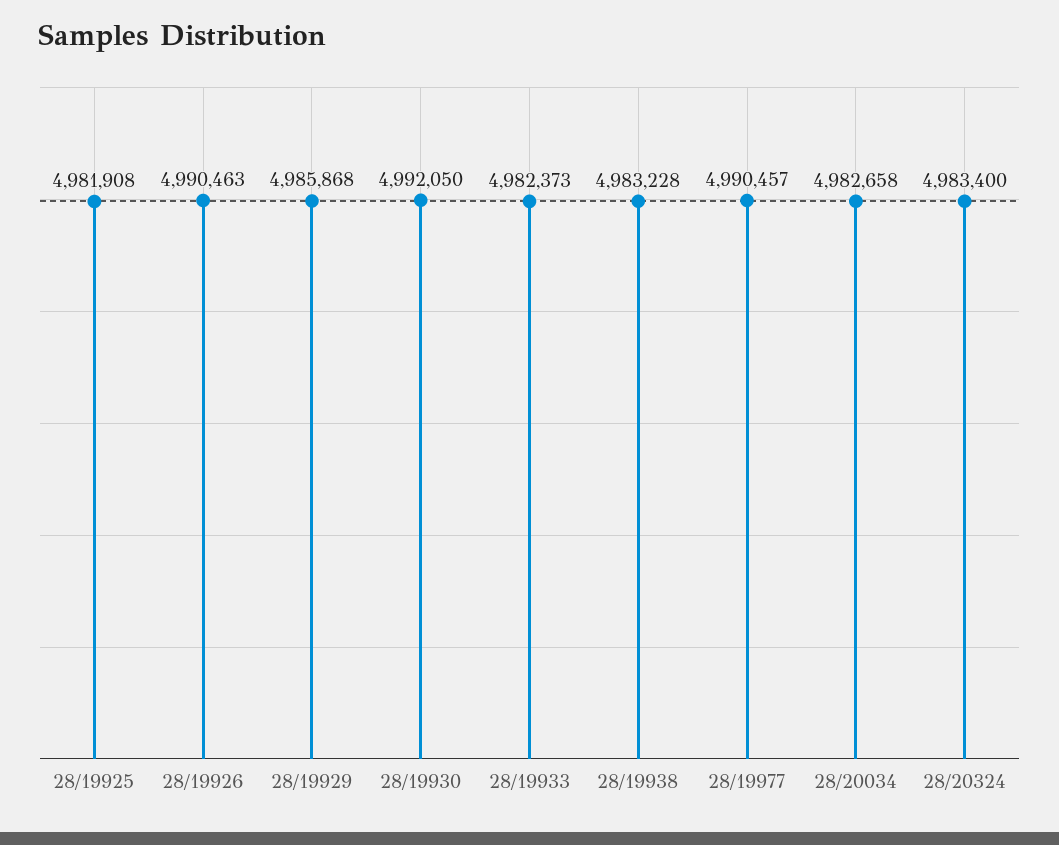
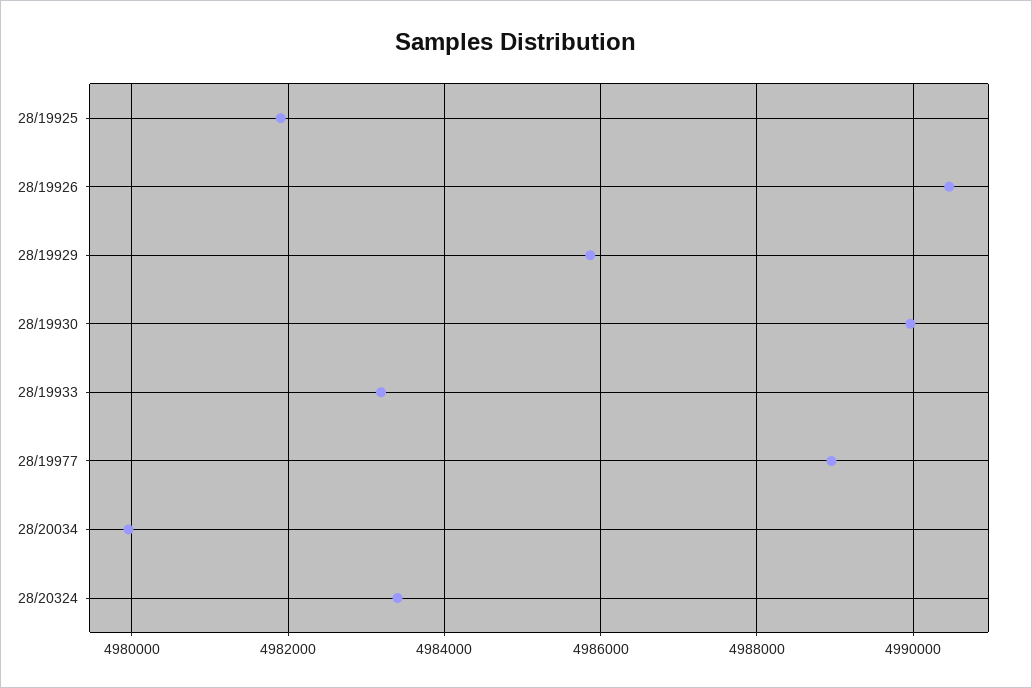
  {
    "28/19925": 4981908,
    "28/19926": 4990463,
    "28/19929": 4985868,
-   "28/19930": 4992050,
+   "28/19930": 4990000,
-   "28/19933": 4982373,
+   "28/19933": 4983200,
-   "28/19938": 4983228,
-   "28/19977": 4990457,
+   "28/19977": 4989000,
-   "28/20034": 4982658,
+   "28/20034": 4980000,
    "28/20324": 4983400
  }

